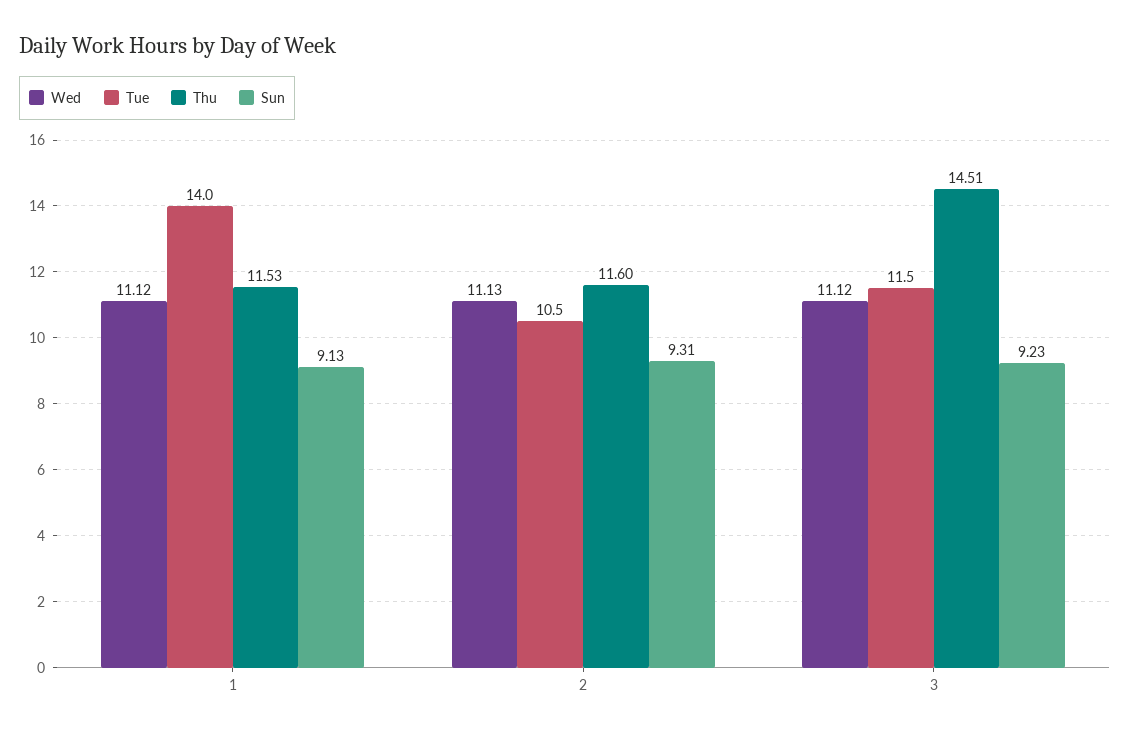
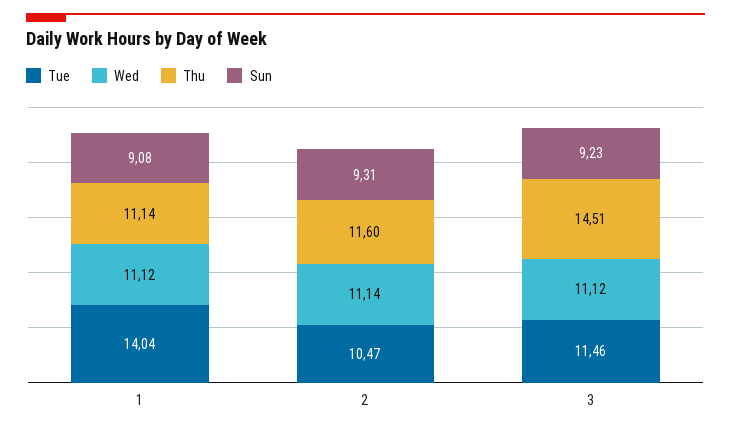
  {
    "Wed": {
      "1": 11.12,
-     "2": 11.13,
+     "2": 11.14,
      "3": 11.12
    },
    "Tue": {
      "1": 14.04,
      "2": 10.47,
      "3": 11.46
    },
    "Thu": {
-     "1": 11.53,
+     "1": 11.14,
      "2": 11.6,
      "3": 14.51
    },
    "Sun": {
-     "1": 9.13,
+     "1": 9.08,
      "2": 9.31,
      "3": 9.23
    }
  }

